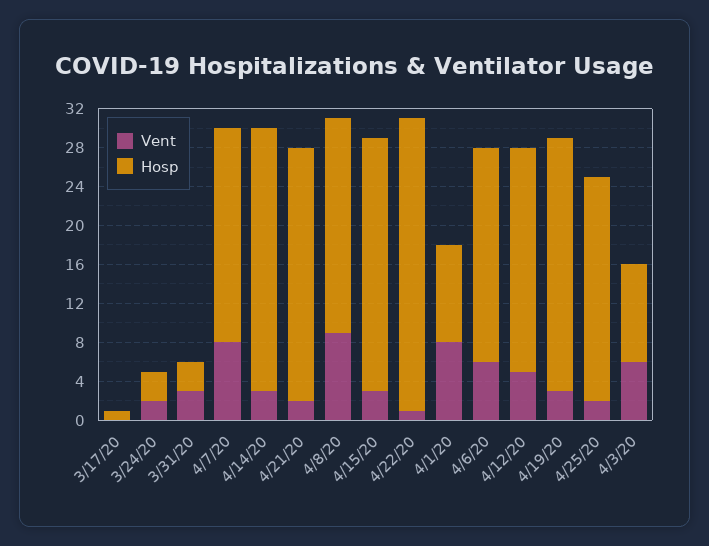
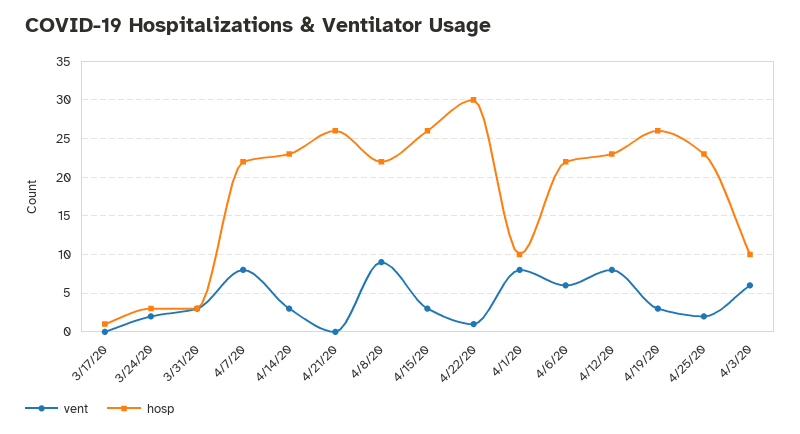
  {
    "Vent": {
      "3/17/20": 0,
      "3/24/20": 2,
      "3/31/20": 3,
      "4/7/20": 8,
      "4/14/20": 3,
-     "4/21/20": 2,
+     "4/21/20": 0,
      "4/8/20": 9,
      "4/15/20": 3,
      "4/22/20": 1,
      "4/1/20": 8,
      "4/6/20": 6,
-     "4/12/20": 5,
+     "4/12/20": 8,
      "4/19/20": 3,
      "4/25/20": 2,
      "4/3/20": 6
    },
    "Hosp": {
      "3/17/20": 1,
      "3/24/20": 3,
      "3/31/20": 3,
      "4/7/20": 22,
-     "4/14/20": 27,
+     "4/14/20": 23,
      "4/21/20": 26,
      "4/8/20": 22,
      "4/15/20": 26,
      "4/22/20": 30,
      "4/1/20": 10,
      "4/6/20": 22,
      "4/12/20": 23,
      "4/19/20": 26,
      "4/25/20": 23,
      "4/3/20": 10
    }
  }

